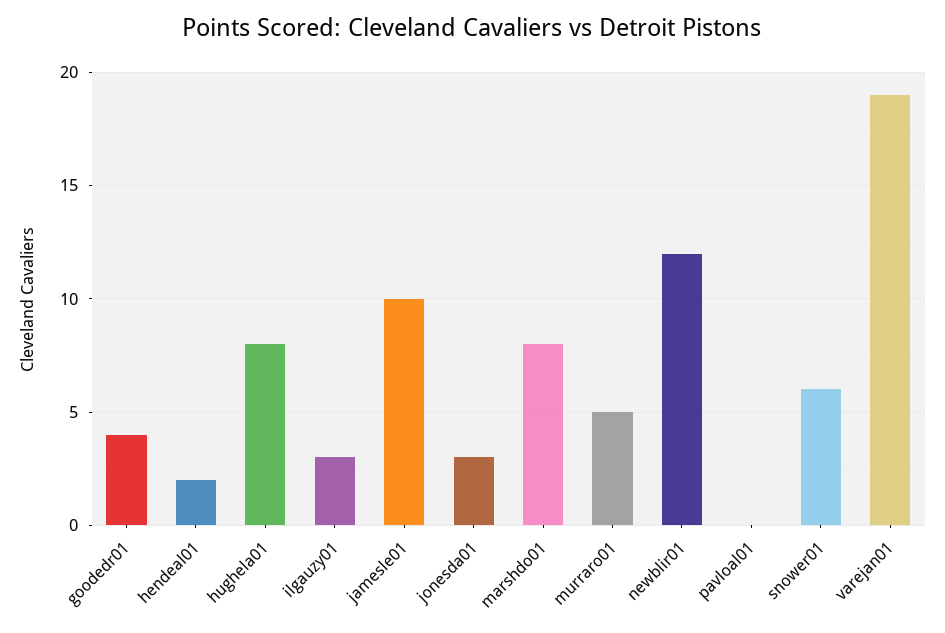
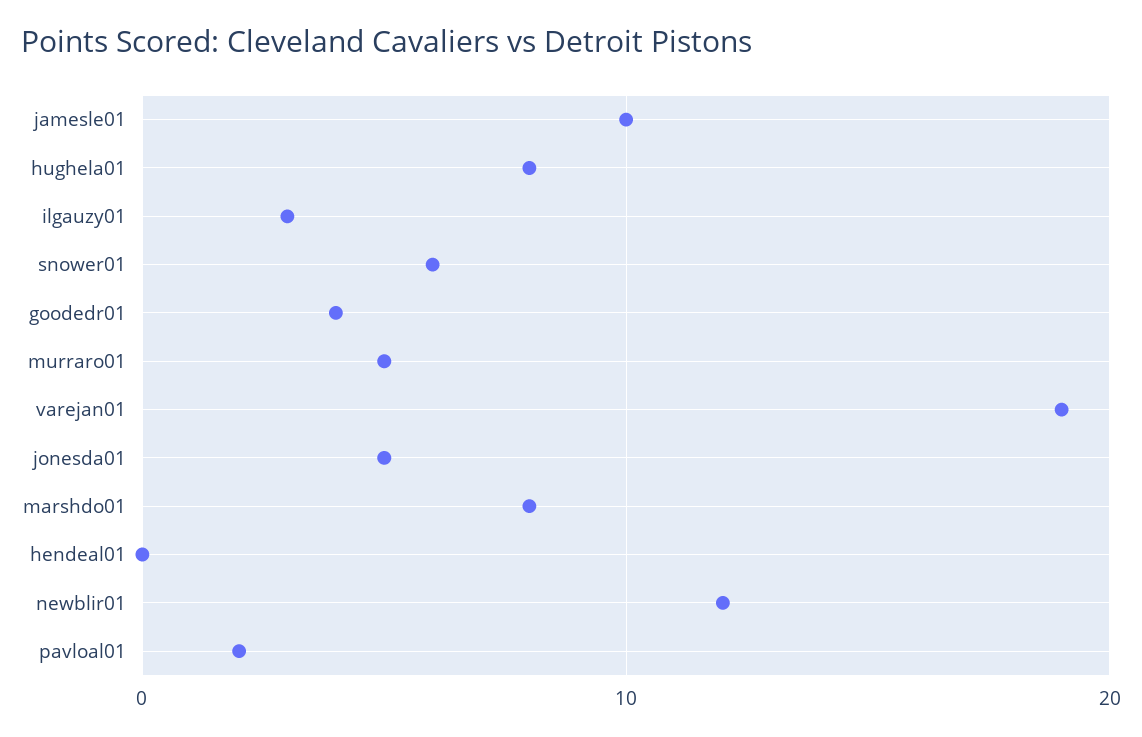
  {
    "goodedr01": 4,
-   "hendeal01": 2,
+   "hendeal01": 0,
    "hughela01": 8,
    "ilgauzy01": 3,
    "jamesle01": 10,
-   "jonesda01": 3,
+   "jonesda01": 5,
    "marshdo01": 8,
    "murraro01": 5,
    "newblir01": 12,
-   "pavloal01": 0,
+   "pavloal01": 2,
    "snower01": 6,
    "varejan01": 19
  }

